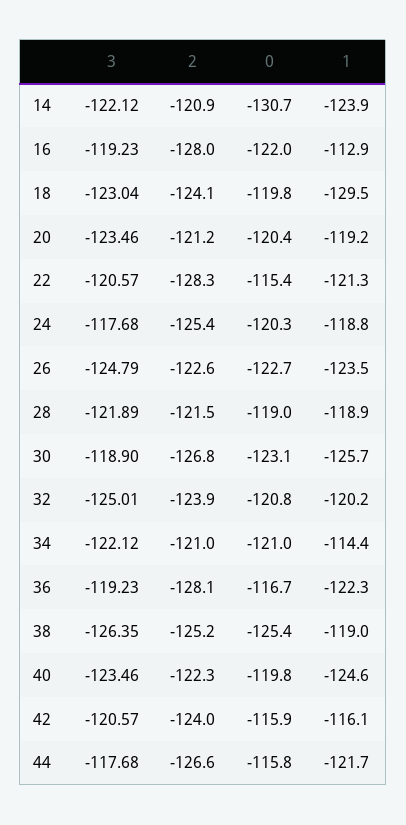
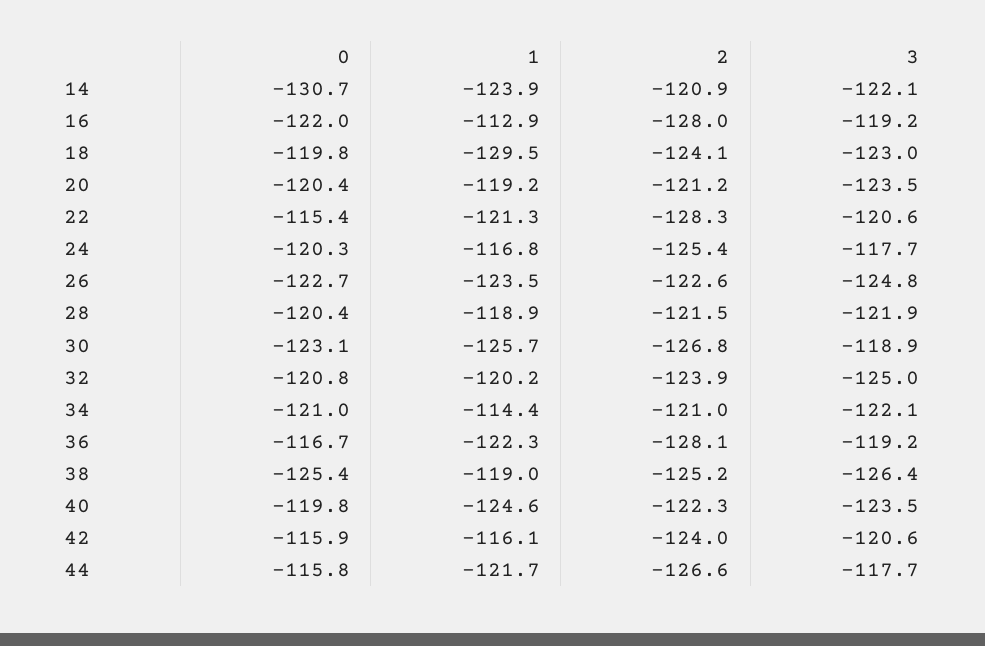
  {
    "3": {
      "14": -122.12,
      "16": -119.23,
      "18": -123.04,
      "20": -123.46,
      "22": -120.57,
      "24": -117.68,
      "26": -124.79,
      "28": -121.89,
      "30": -118.9,
      "32": -125.01,
      "34": -122.12,
      "36": -119.23,
      "38": -126.35,
      "40": -123.46,
      "42": -120.57,
      "44": -117.68
    },
    "2": {
      "14": -120.9,
      "16": -128,
      "18": -124.1,
      "20": -121.2,
      "22": -128.3,
      "24": -125.4,
      "26": -122.6,
      "28": -121.5,
      "30": -126.8,
      "32": -123.9,
      "34": -121,
      "36": -128.1,
      "38": -125.2,
      "40": -122.3,
      "42": -124,
      "44": -126.6
    },
    "0": {
      "14": -130.7,
      "16": -122,
      "18": -119.8,
      "20": -120.4,
      "22": -115.4,
      "24": -120.3,
      "26": -122.7,
-     "28": -119,
+     "28": -120.4,
      "30": -123.1,
      "32": -120.8,
      "34": -121,
      "36": -116.7,
      "38": -125.4,
      "40": -119.8,
      "42": -115.9,
      "44": -115.8
    },
    "1": {
      "14": -123.9,
      "16": -112.9,
      "18": -129.5,
      "20": -119.2,
      "22": -121.3,
-     "24": -118.8,
+     "24": -116.8,
      "26": -123.5,
      "28": -118.9,
      "30": -125.7,
      "32": -120.2,
      "34": -114.4,
      "36": -122.3,
      "38": -119,
      "40": -124.6,
      "42": -116.1,
      "44": -121.7
    }
  }

